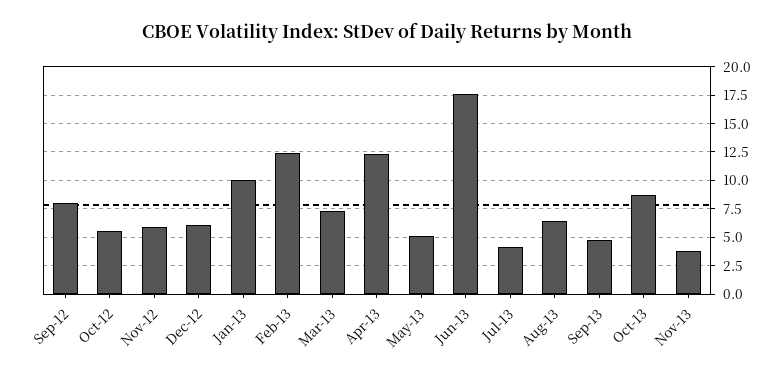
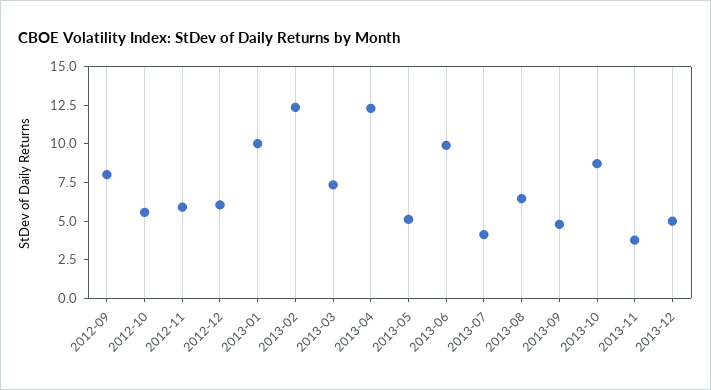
  {
    "Sep-12": 7.5,
    "Oct-12": 5,
    "Nov-12": 5,
    "Dec-12": 5,
    "Jan-13": 10,
    "Feb-13": 12.5,
    "Mar-13": 7.5,
    "Apr-13": 12.5,
    "May-13": 5,
-   "Jun-13": 17.5,
+   "Jun-13": 10,
    "Jul-13": 5,
    "Aug-13": 7.5,
    "Sep-13": 5,
    "Oct-13": 7.5,
-   "Nov-13": 5
+   "Nov-13": 5,
+   "2013-12": 5
  }

